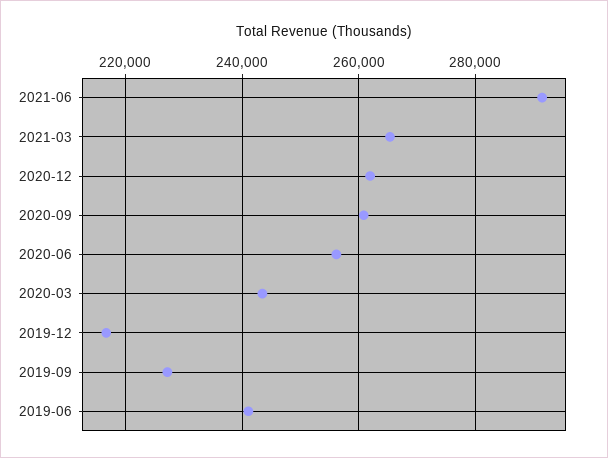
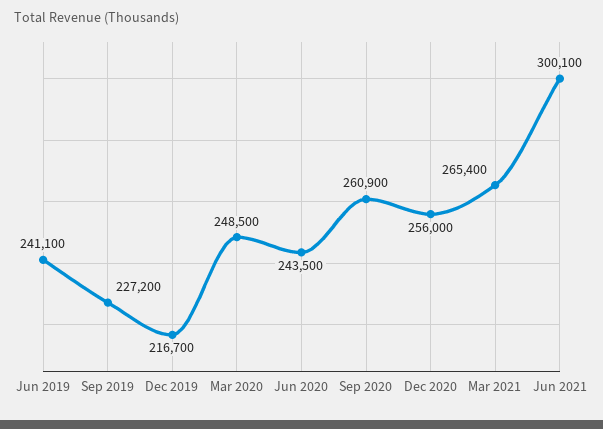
  {
-   "2021-06": 292000,
+   "2021-06": 300100,
    "2021-03": 265400,
-   "2020-12": 262000,
+   "2020-12": 256000,
    "2020-09": 260900,
-   "2020-06": 256000,
+   "2020-06": 243500,
-   "2020-03": 244000,
+   "2020-03": 248500,
    "2019-12": 216700,
    "2019-09": 227200,
    "2019-06": 241100
  }

